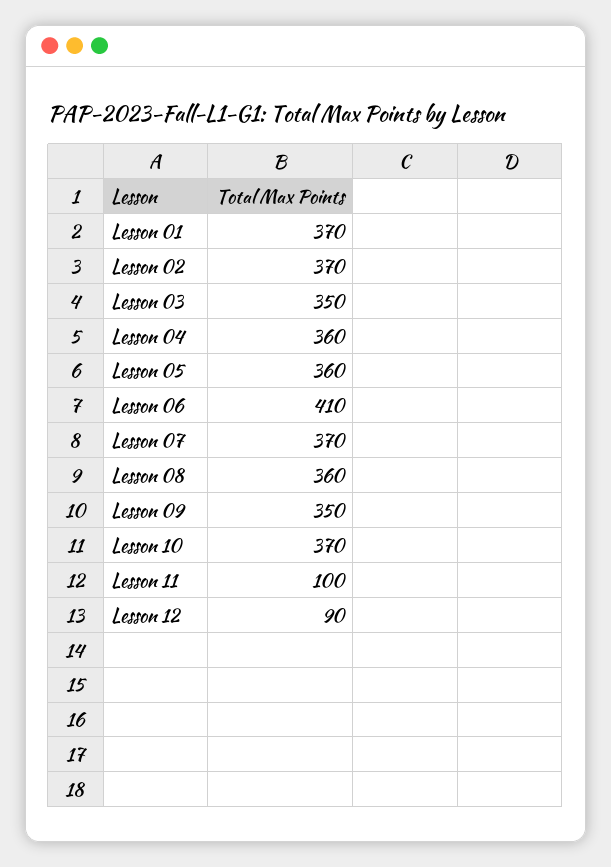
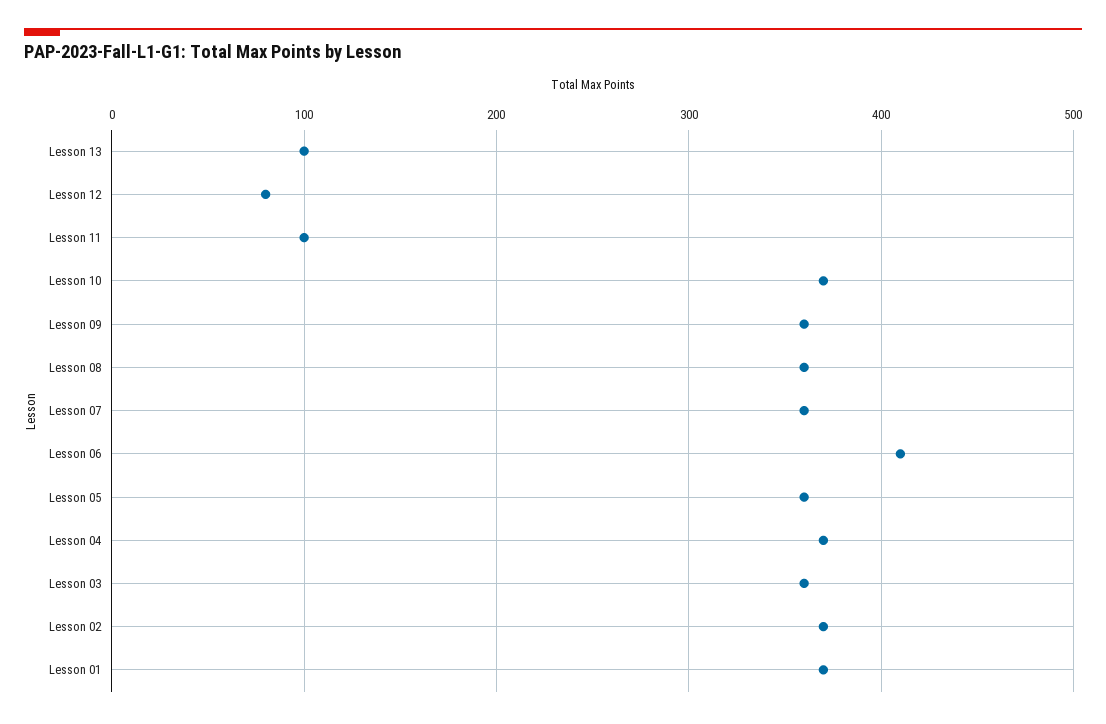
  {
    "Lesson 01": 370,
    "Lesson 02": 370,
-   "Lesson 03": 350,
+   "Lesson 03": 360,
-   "Lesson 04": 360,
+   "Lesson 04": 370,
    "Lesson 05": 360,
    "Lesson 06": 410,
-   "Lesson 07": 370,
+   "Lesson 07": 360,
    "Lesson 08": 360,
-   "Lesson 09": 350,
+   "Lesson 09": 360,
    "Lesson 10": 370,
    "Lesson 11": 100,
-   "Lesson 12": 90
+   "Lesson 12": 80,
+   "Lesson 13": 100
  }

